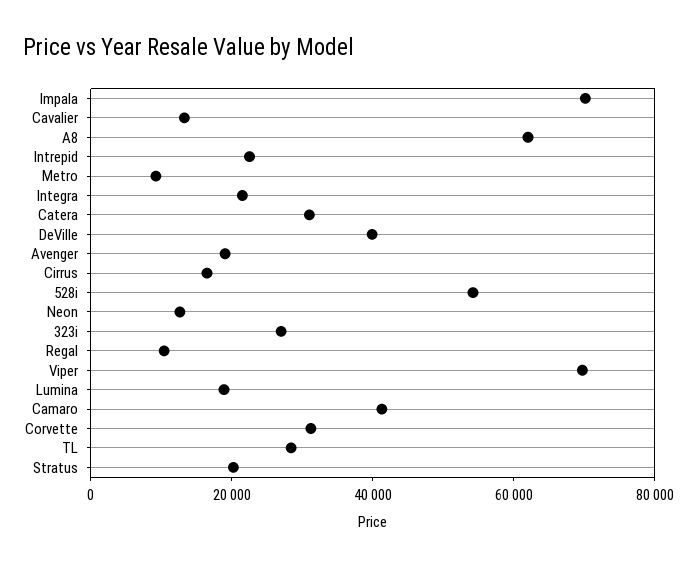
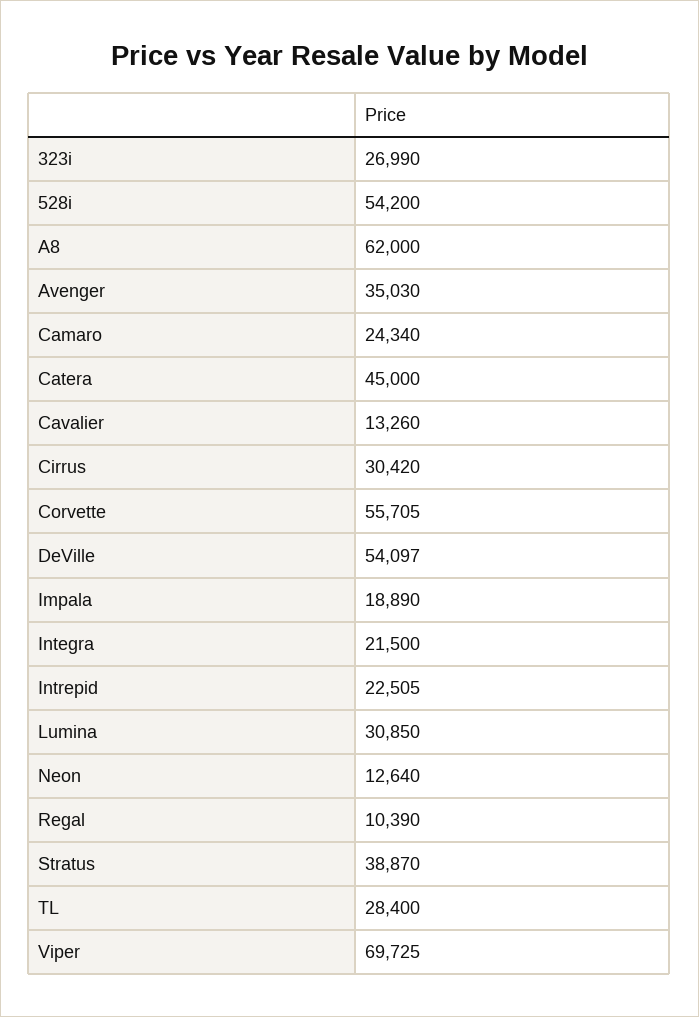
  {
-   "Impala": 70000,
+   "Impala": 18890,
    "Cavalier": 13260,
    "A8": 62000,
    "Intrepid": 22505,
-   "Metro": 10000,
    "Integra": 21500,
-   "Catera": 30000,
+   "Catera": 45000,
-   "DeVille": 40000,
+   "DeVille": 54097,
-   "Avenger": 20000,
+   "Avenger": 35030,
-   "Cirrus": 15000,
+   "Cirrus": 30420,
    "528i": 54200,
    "Neon": 12640,
    "323i": 26990,
    "Regal": 10390,
    "Viper": 69725,
-   "Lumina": 20000,
+   "Lumina": 30850,
-   "Camaro": 40000,
+   "Camaro": 24340,
-   "Corvette": 30000,
+   "Corvette": 55705,
    "TL": 28400,
-   "Stratus": 20000
+   "Stratus": 38870
  }

